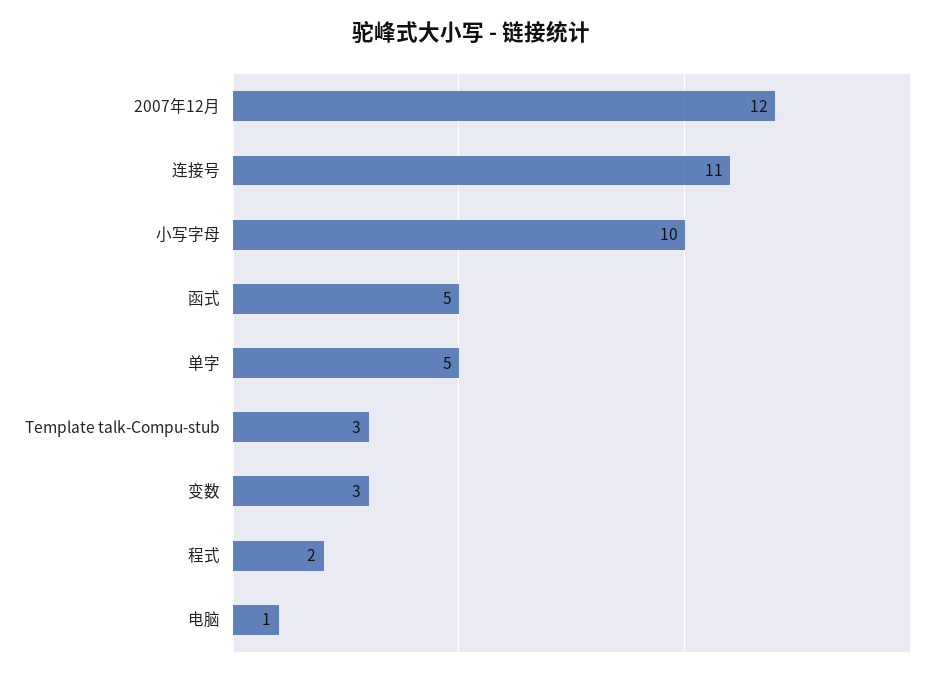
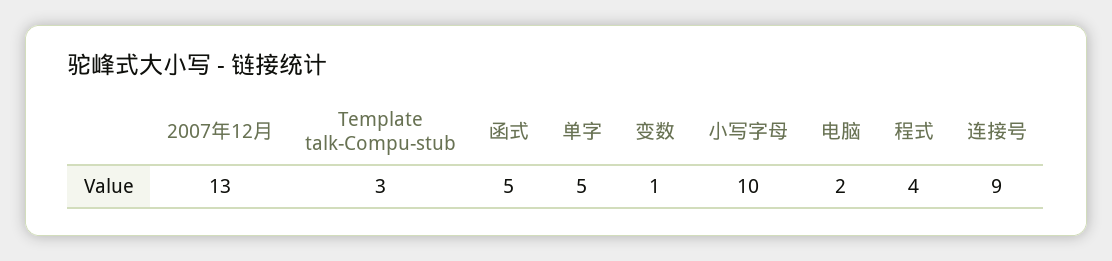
  {
-   "2007年12月": 12,
+   "2007年12月": 13,
-   "连接号": 11,
+   "连接号": 9,
    "小写字母": 10,
    "函式": 5,
    "单字": 5,
    "Template talk-Compu-stub": 3,
-   "变数": 3,
+   "变数": 1,
-   "程式": 2,
+   "程式": 4,
-   "电脑": 1
+   "电脑": 2
  }

